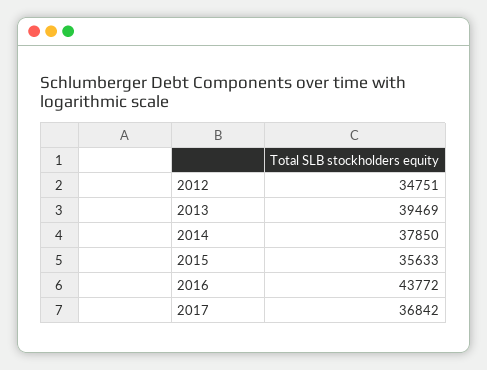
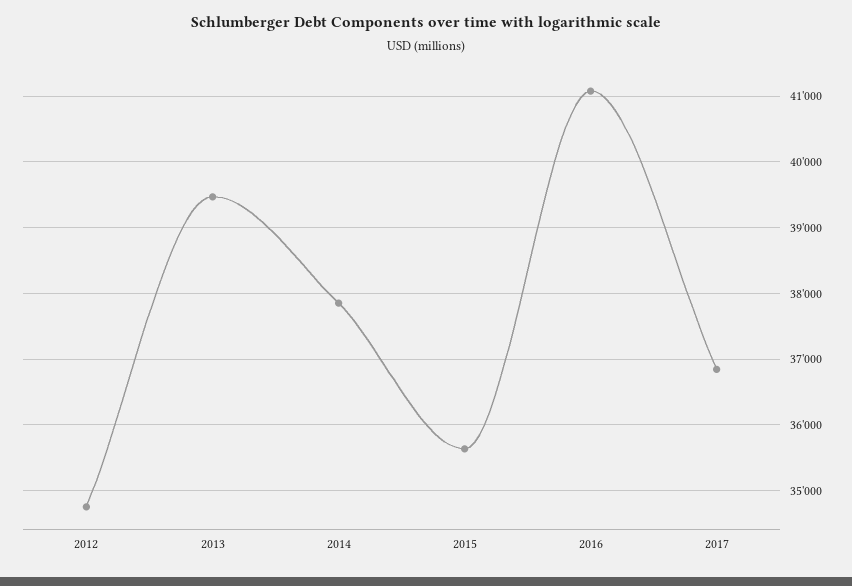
  {
    "2012": 34751,
    "2013": 39469,
    "2014": 37850,
    "2015": 35633,
-   "2016": 43772,
+   "2016": 41100,
    "2017": 36842
  }

